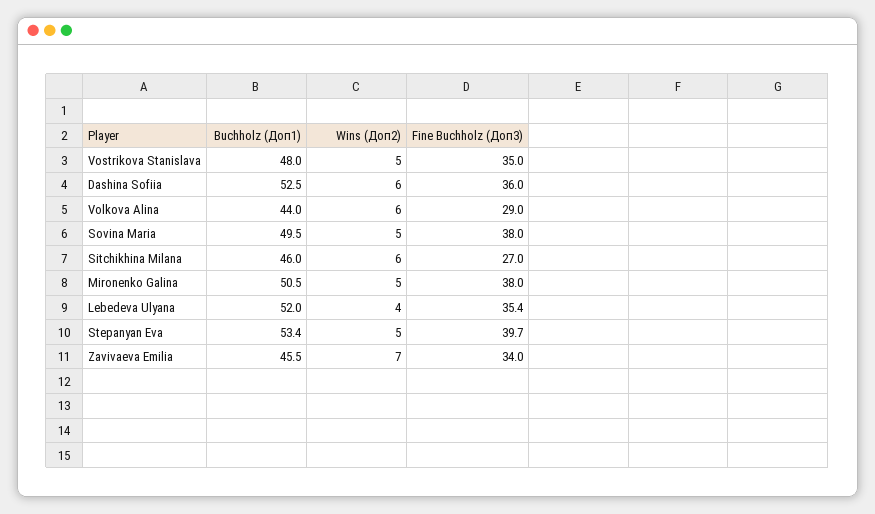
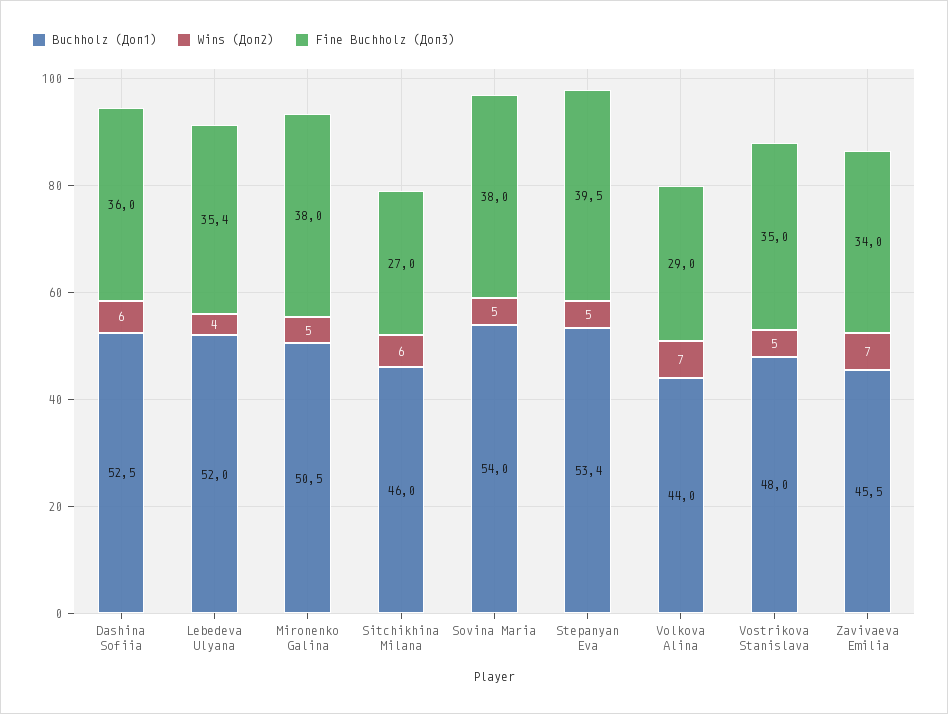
  {
    "Buchholz (Доп1)": {
      "Vostrikova Stanislava": 48,
      "Dashina Sofiia": 52.5,
      "Volkova Alina": 44,
-     "Sovina Maria": 49.5,
+     "Sovina Maria": 54,
      "Sitchikhina Milana": 46,
      "Mironenko Galina": 50.5,
      "Lebedeva Ulyana": 52,
      "Stepanyan Eva": 53.4,
      "Zavivaeva Emilia": 45.5
    },
    "Wins (Доп2)": {
      "Vostrikova Stanislava": 5,
      "Dashina Sofiia": 6,
-     "Volkova Alina": 6,
+     "Volkova Alina": 7,
      "Sovina Maria": 5,
      "Sitchikhina Milana": 6,
      "Mironenko Galina": 5,
      "Lebedeva Ulyana": 4,
      "Stepanyan Eva": 5,
      "Zavivaeva Emilia": 7
    },
    "Fine Buchholz (Доп3)": {
      "Vostrikova Stanislava": 35,
      "Dashina Sofiia": 36,
      "Volkova Alina": 29,
      "Sovina Maria": 38,
      "Sitchikhina Milana": 27,
      "Mironenko Galina": 38,
      "Lebedeva Ulyana": 35.4,
-     "Stepanyan Eva": 39.7,
+     "Stepanyan Eva": 39.5,
      "Zavivaeva Emilia": 34
    }
  }

